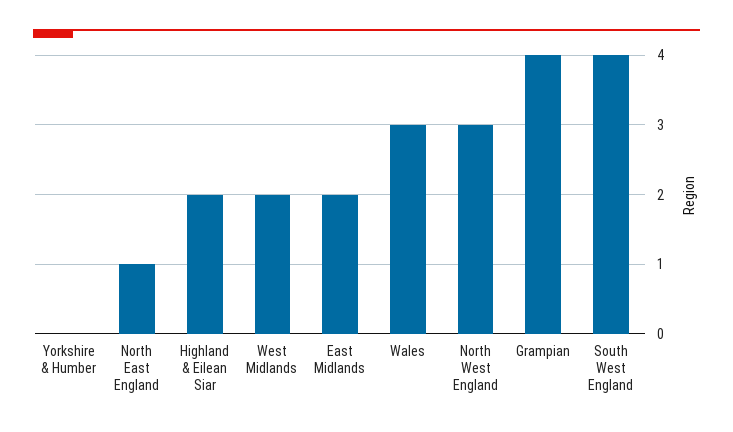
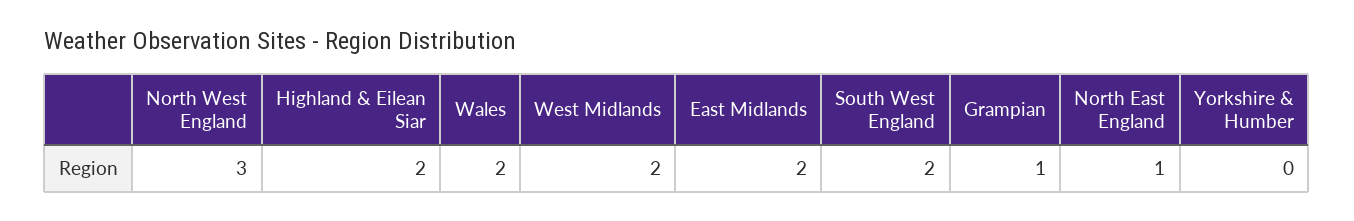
  {
    "Yorkshire & Humber": 0,
    "North East England": 1,
    "Highland & Eilean Siar": 2,
    "West Midlands": 2,
    "East Midlands": 2,
-   "Wales": 3,
+   "Wales": 2,
    "North West England": 3,
-   "Grampian": 4,
+   "Grampian": 1,
-   "South West England": 4
+   "South West England": 2
  }

